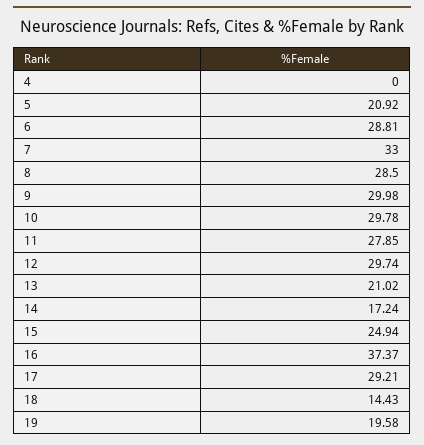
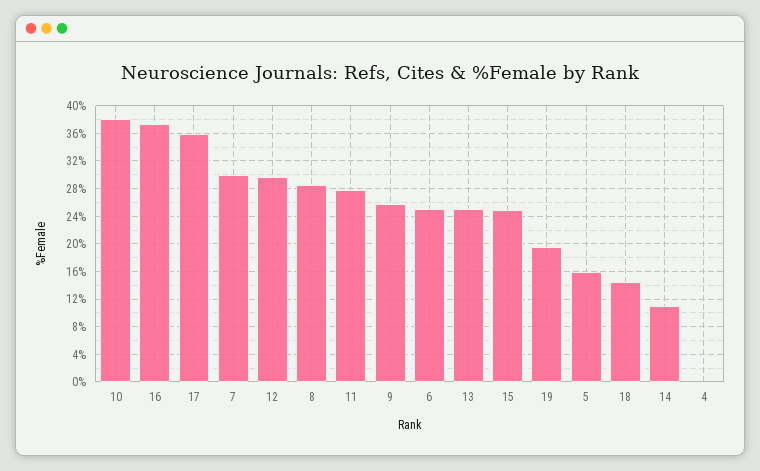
  {
    "4": 0,
-   "5": 20.92,
+   "5": 16,
-   "6": 28.81,
+   "6": 25,
-   "7": 33,
+   "7": 30,
    "8": 28.5,
-   "9": 29.98,
+   "9": 26,
-   "10": 29.78,
+   "10": 38,
    "11": 27.85,
    "12": 29.74,
-   "13": 21.02,
+   "13": 25,
-   "14": 17.24,
+   "14": 11,
    "15": 24.94,
    "16": 37.37,
-   "17": 29.21,
+   "17": 36,
    "18": 14.43,
    "19": 19.58
  }

